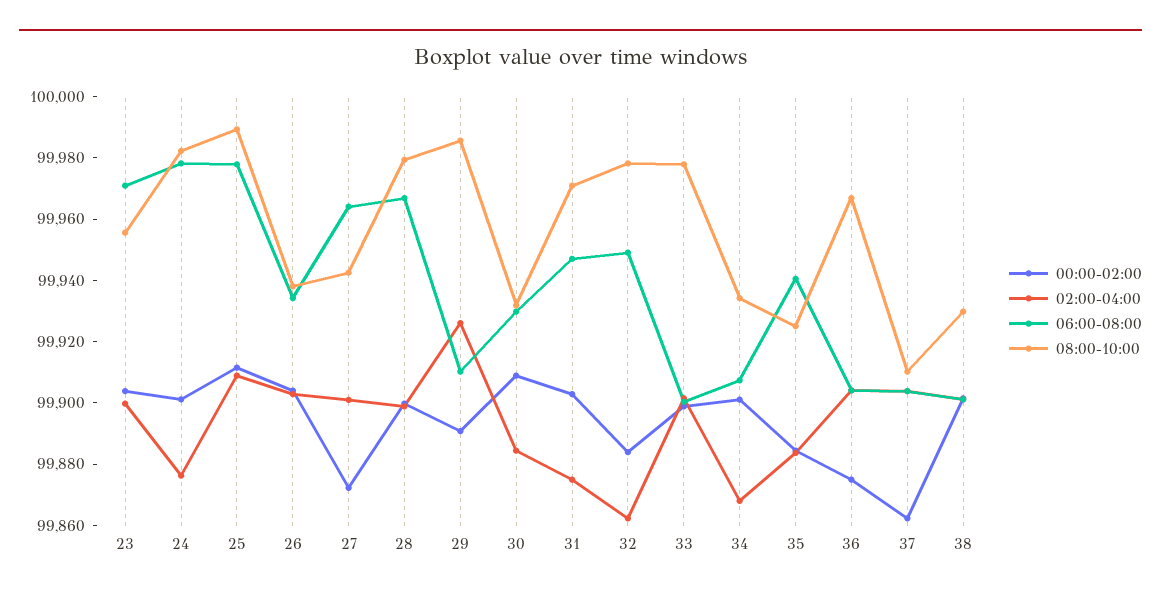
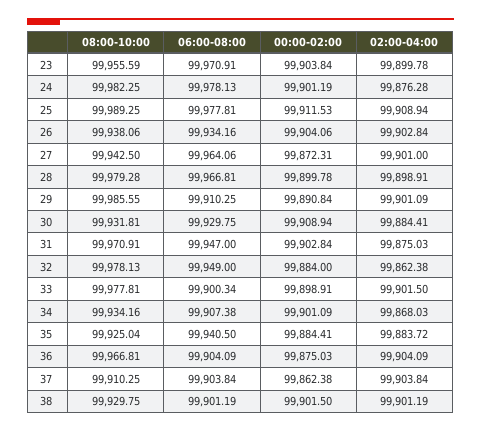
  {
    "00:00-02:00": {
      "23": 99903.84,
      "24": 99901.19,
      "25": 99911.53,
      "26": 99904.06,
      "27": 99872.31,
      "28": 99899.78,
      "29": 99890.84,
      "30": 99908.94,
      "31": 99902.84,
      "32": 99884,
      "33": 99898.91,
      "34": 99901.09,
      "35": 99884.41,
      "36": 99875.03,
      "37": 99862.38,
      "38": 99901.5
    },
    "02:00-04:00": {
      "23": 99899.78,
      "24": 99876.28,
      "25": 99908.94,
      "26": 99902.84,
      "27": 99901,
      "28": 99898.91,
-     "29": 99925,
+     "29": 99901.09,
      "30": 99884.41,
      "31": 99875.03,
      "32": 99862.38,
      "33": 99901.5,
      "34": 99868.03,
      "35": 99883.72,
      "36": 99904.09,
      "37": 99903.84,
      "38": 99901.19
    },
    "06:00-08:00": {
      "23": 99970.91,
      "24": 99978.13,
      "25": 99977.81,
      "26": 99934.16,
      "27": 99964.06,
      "28": 99966.81,
      "29": 99910.25,
      "30": 99929.75,
      "31": 99947,
      "32": 99949,
      "33": 99900.34,
      "34": 99907.38,
      "35": 99940.5,
      "36": 99904.09,
      "37": 99903.84,
      "38": 99901.19
    },
    "08:00-10:00": {
      "23": 99955.59,
      "24": 99982.25,
      "25": 99989.25,
      "26": 99938.06,
      "27": 99942.5,
      "28": 99979.28,
      "29": 99985.55,
      "30": 99931.81,
      "31": 99970.91,
      "32": 99978.13,
      "33": 99977.81,
      "34": 99934.16,
      "35": 99925.04,
      "36": 99966.81,
      "37": 99910.25,
      "38": 99929.75
    }
  }

